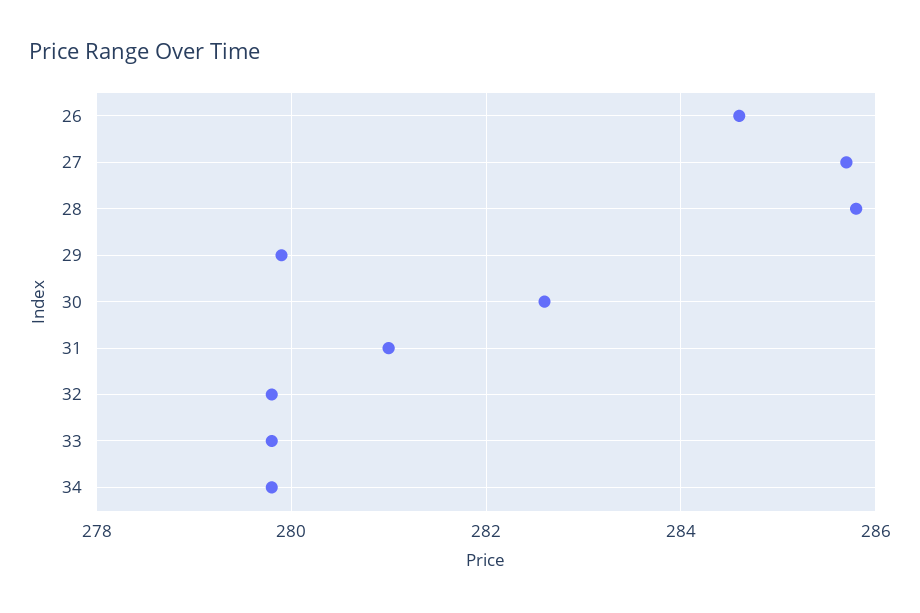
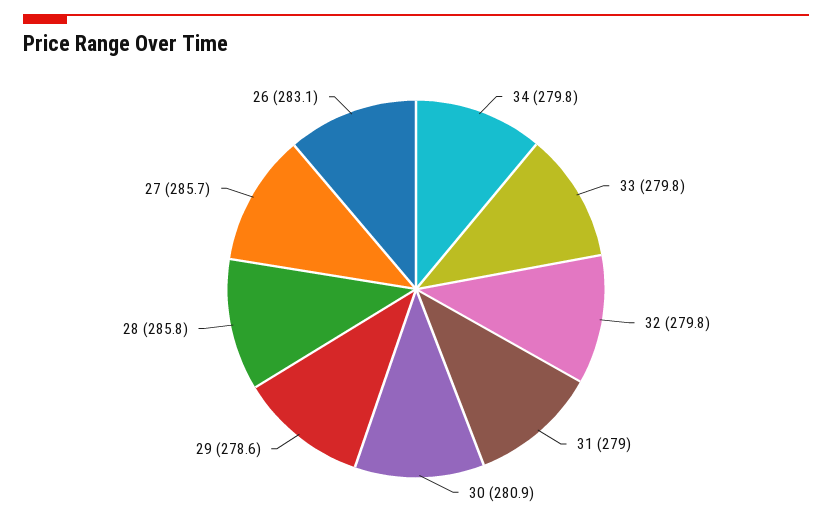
  {
-   "26": 284.5,
+   "26": 283.1,
    "27": 285.7,
    "28": 285.8,
-   "29": 280,
+   "29": 278.6,
-   "30": 282.5,
+   "30": 280.9,
-   "31": 281,
+   "31": 279,
    "32": 279.8,
    "33": 279.8,
    "34": 279.8
  }

